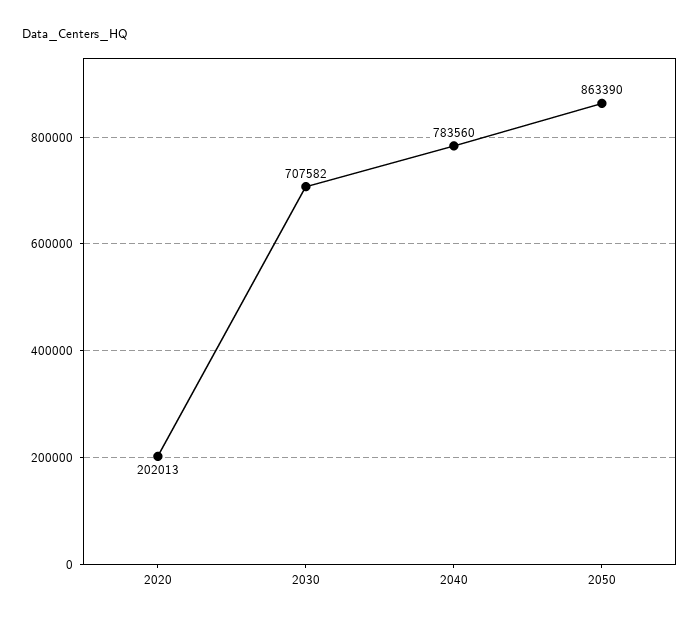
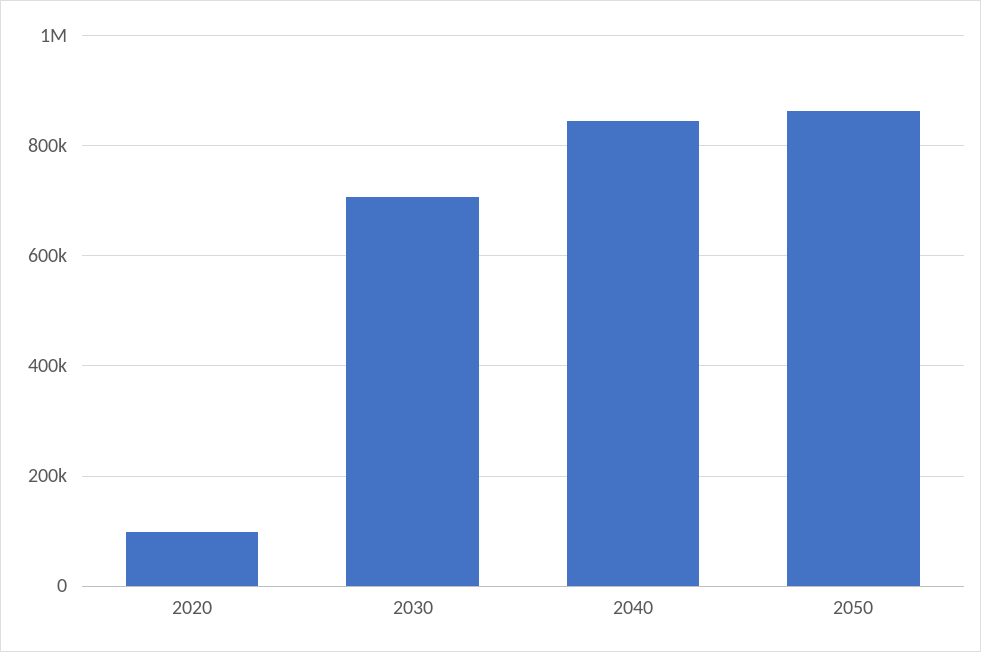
  {
-   "2020": 202013,
+   "2020": 100000,
    "2030": 707582,
-   "2040": 783560,
+   "2040": 840000,
    "2050": 863390
  }

